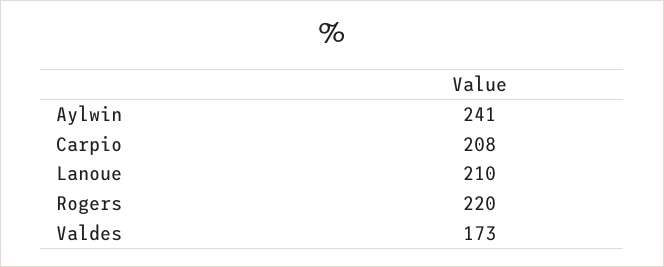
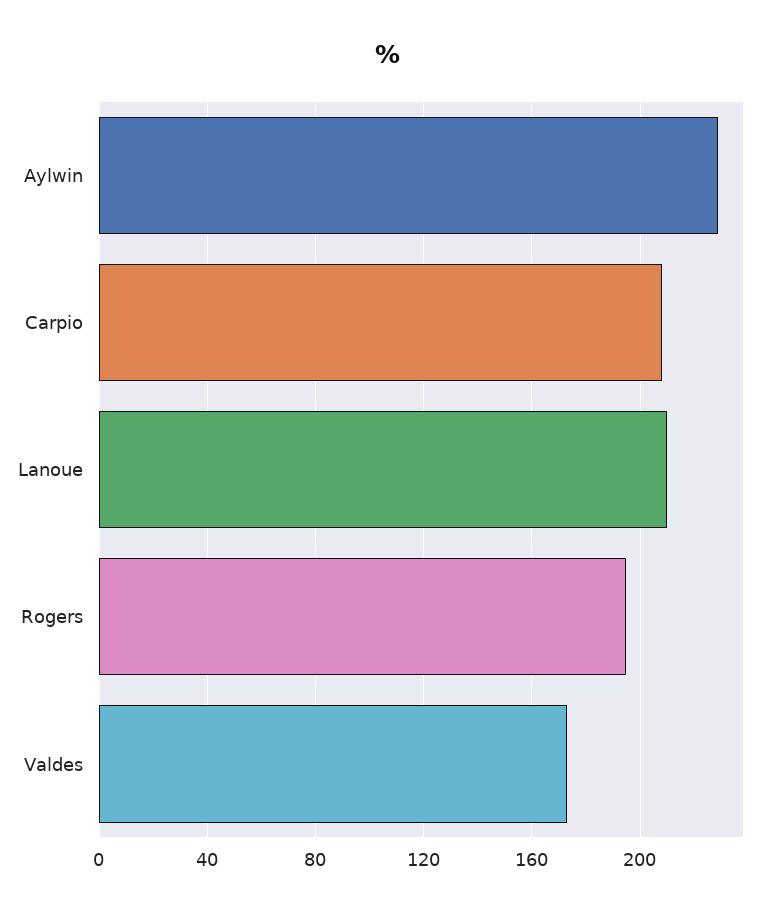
  {
-   "Aylwin": 241,
+   "Aylwin": 230,
    "Carpio": 208,
    "Lanoue": 210,
-   "Rogers": 220,
+   "Rogers": 195,
    "Valdes": 173
  }

